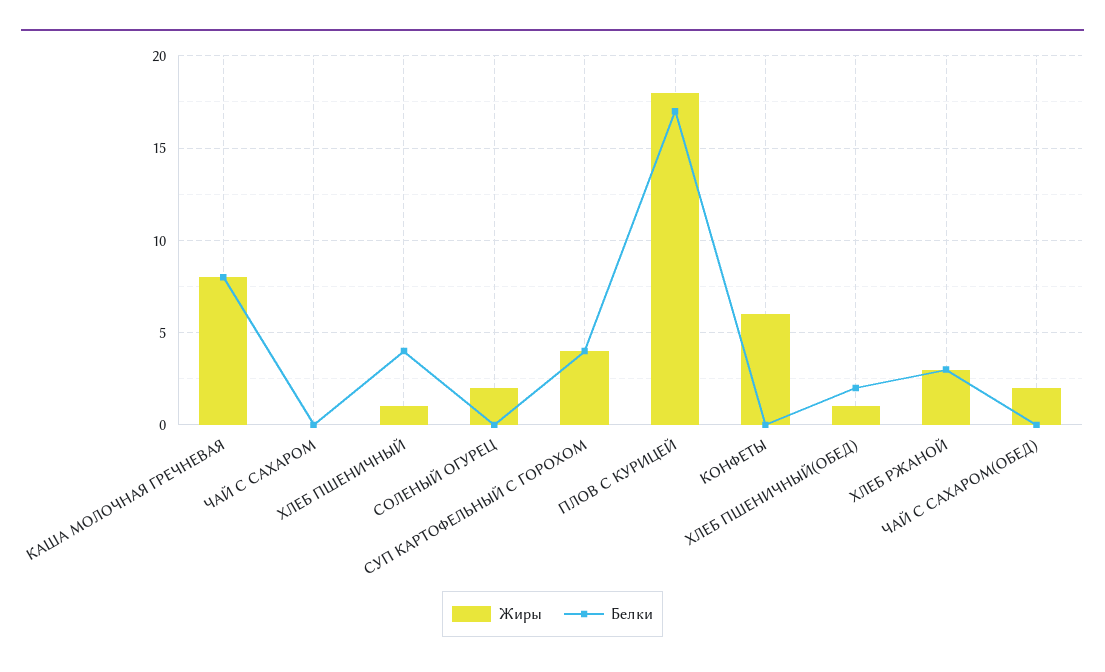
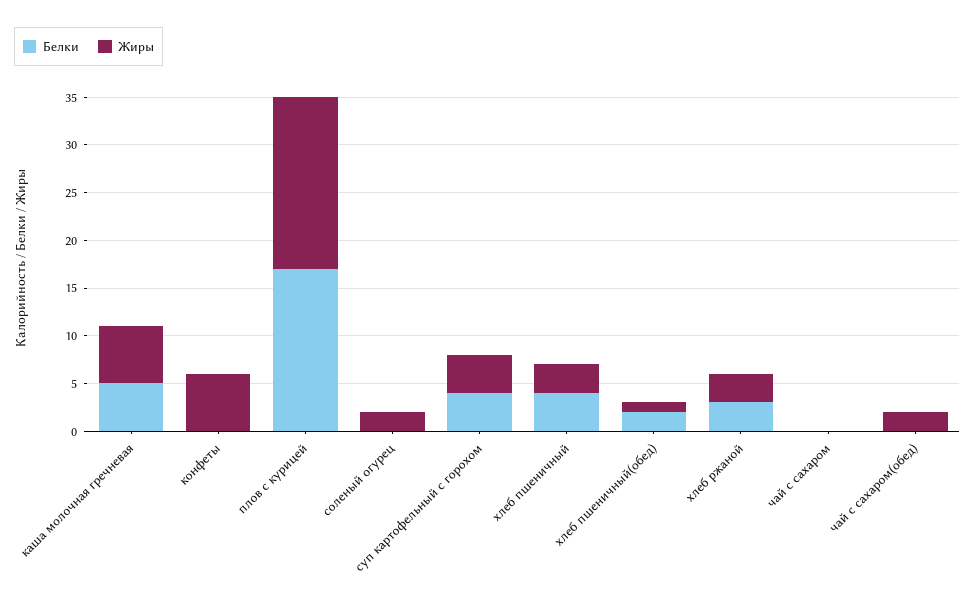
  {
    "Жиры": {
-     "КАША МОЛОЧНАЯ ГРЕЧНЕВАЯ": 8,
+     "КАША МОЛОЧНАЯ ГРЕЧНЕВАЯ": 6,
      "ЧАЙ С САХАРОМ": 0,
-     "ХЛЕБ ПШЕНИЧНЫЙ": 1,
+     "ХЛЕБ ПШЕНИЧНЫЙ": 3,
      "СОЛЕНЫЙ ОГУРЕЦ": 2,
      "СУП КАРТОФЕЛЬНЫЙ С ГОРОХОМ": 4,
      "ПЛОВ С КУРИЦЕЙ": 18,
      "КОНФЕТЫ": 6,
      "ХЛЕБ ПШЕНИЧНЫЙ(ОБЕД)": 1,
      "ХЛЕБ РЖАНОЙ": 3,
      "ЧАЙ С САХАРОМ(ОБЕД)": 2
    },
    "Белки": {
-     "КАША МОЛОЧНАЯ ГРЕЧНЕВАЯ": 8,
+     "КАША МОЛОЧНАЯ ГРЕЧНЕВАЯ": 5,
      "ЧАЙ С САХАРОМ": 0,
      "ХЛЕБ ПШЕНИЧНЫЙ": 4,
      "СОЛЕНЫЙ ОГУРЕЦ": 0,
      "СУП КАРТОФЕЛЬНЫЙ С ГОРОХОМ": 4,
      "ПЛОВ С КУРИЦЕЙ": 17,
      "КОНФЕТЫ": 0,
      "ХЛЕБ ПШЕНИЧНЫЙ(ОБЕД)": 2,
      "ХЛЕБ РЖАНОЙ": 3,
      "ЧАЙ С САХАРОМ(ОБЕД)": 0
    }
  }

